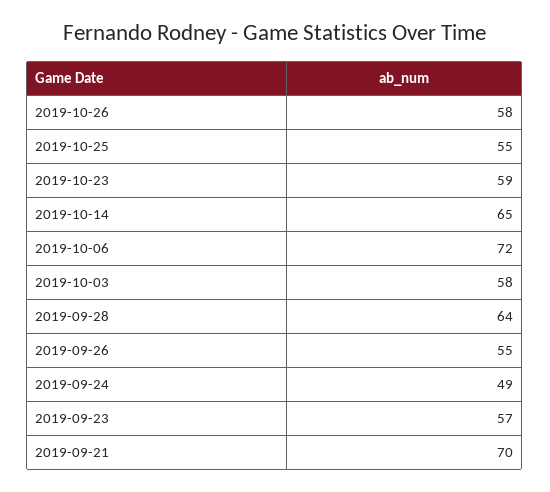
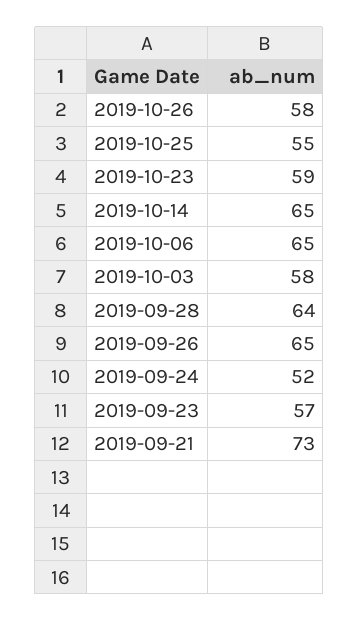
  {
    "2019-10-26": 58,
    "2019-10-25": 55,
    "2019-10-23": 59,
    "2019-10-14": 65,
-   "2019-10-06": 72,
+   "2019-10-06": 65,
    "2019-10-03": 58,
    "2019-09-28": 64,
-   "2019-09-26": 55,
+   "2019-09-26": 65,
-   "2019-09-24": 49,
+   "2019-09-24": 52,
    "2019-09-23": 57,
-   "2019-09-21": 70
+   "2019-09-21": 73
  }

